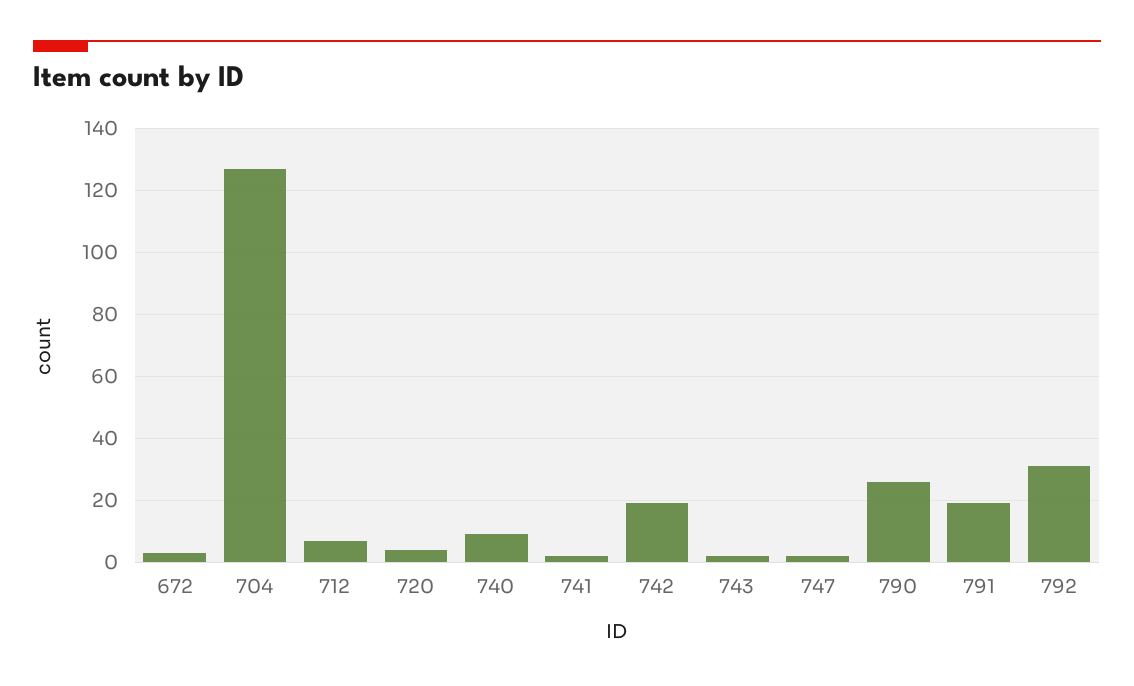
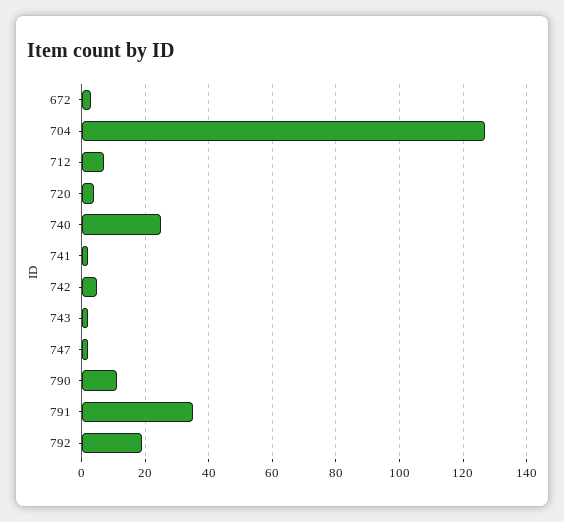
  {
    "672": 5,
    "704": 125,
    "712": 5,
    "720": 5,
-   "740": 10,
+   "740": 25,
    "741": 0,
-   "742": 20,
+   "742": 5,
    "743": 0,
    "747": 0,
-   "790": 25,
+   "790": 10,
-   "791": 20,
+   "791": 35,
-   "792": 30
+   "792": 20
  }

